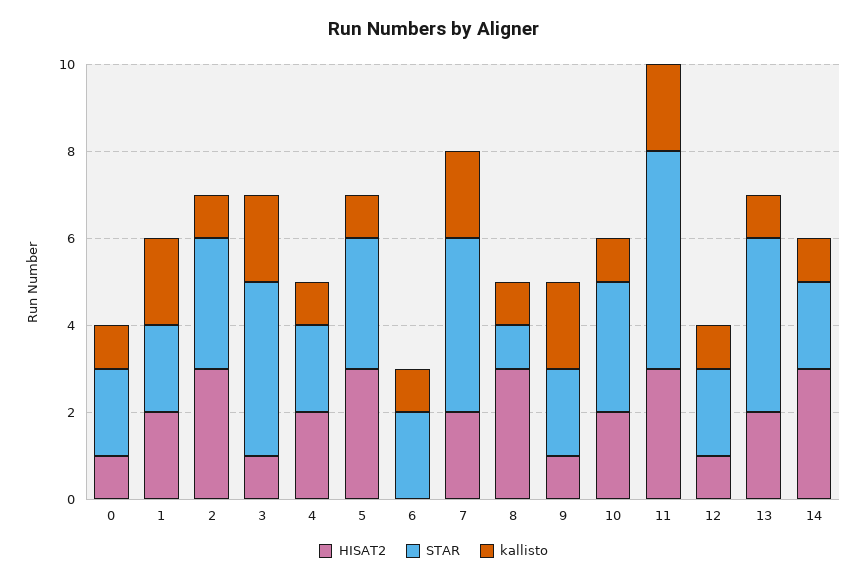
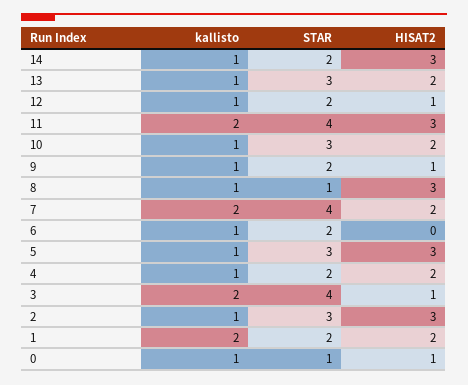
  {
    "HISAT2": {
      "0": 1,
      "1": 2,
      "2": 3,
      "3": 1,
      "4": 2,
      "5": 3,
      "6": 0,
      "7": 2,
      "8": 3,
      "9": 1,
      "10": 2,
      "11": 3,
      "12": 1,
      "13": 2,
      "14": 3
    },
    "STAR": {
-     "0": 2,
+     "0": 1,
      "1": 2,
      "2": 3,
      "3": 4,
      "4": 2,
      "5": 3,
      "6": 2,
      "7": 4,
      "8": 1,
      "9": 2,
      "10": 3,
-     "11": 5,
+     "11": 4,
      "12": 2,
-     "13": 4,
+     "13": 3,
      "14": 2
    },
    "kallisto": {
      "0": 1,
      "1": 2,
      "2": 1,
      "3": 2,
      "4": 1,
      "5": 1,
      "6": 1,
      "7": 2,
      "8": 1,
-     "9": 2,
+     "9": 1,
      "10": 1,
      "11": 2,
      "12": 1,
      "13": 1,
      "14": 1
    }
  }

